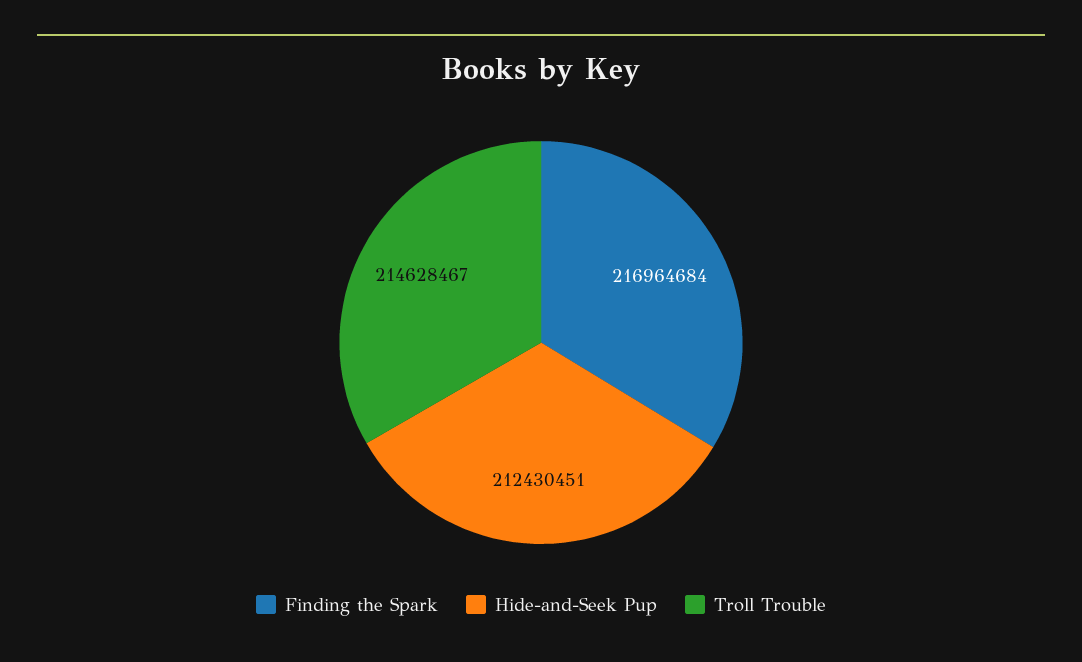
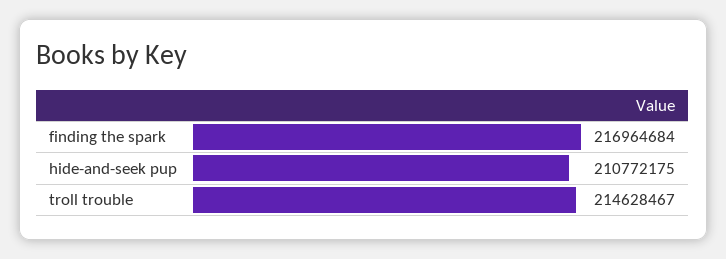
  {
    "Finding the Spark": 216964684,
-   "Hide-and-Seek Pup": 212430451,
+   "Hide-and-Seek Pup": 210772175,
    "Troll Trouble": 214628467
  }

